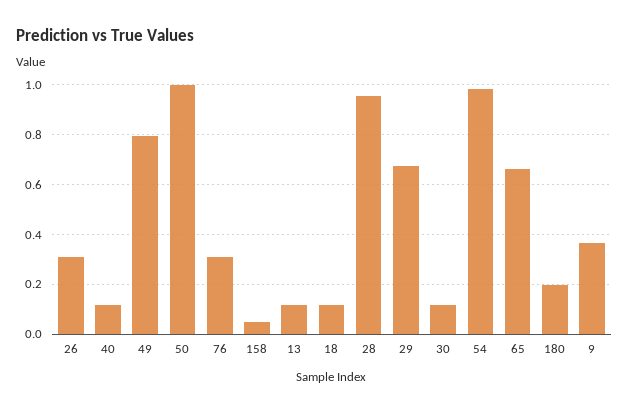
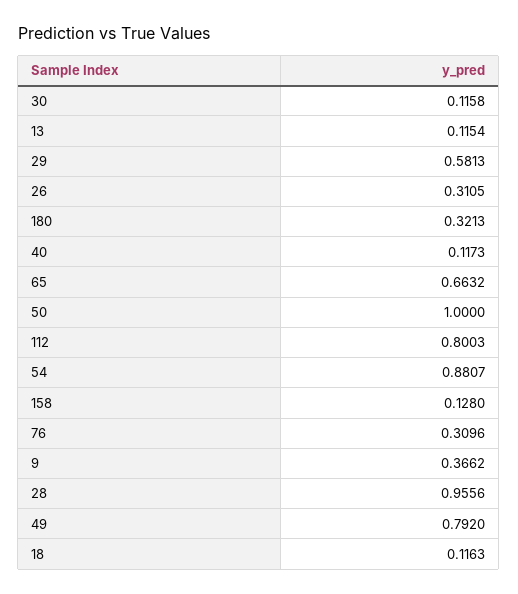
  {
    "26": 0.3105,
    "40": 0.1173,
    "49": 0.792,
    "50": 1,
    "76": 0.3096,
-   "158": 0.05,
+   "158": 0.128,
    "13": 0.1154,
    "18": 0.1163,
    "28": 0.9556,
-   "29": 0.675,
+   "29": 0.5813,
    "30": 0.1158,
-   "54": 0.975,
+   "54": 0.8807,
    "65": 0.6632,
-   "180": 0.2,
+   "180": 0.3213,
-   "9": 0.3662
+   "9": 0.3662,
+   "112": 0.8003
  }

